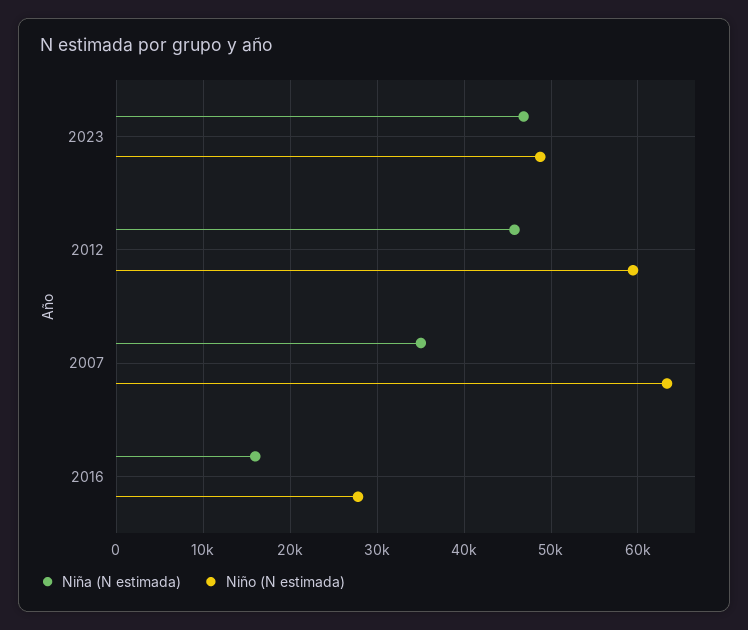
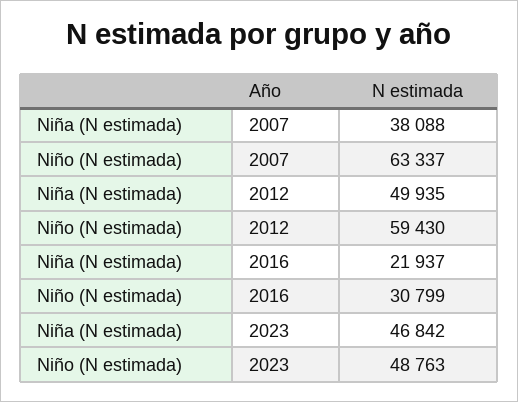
  {
    "Niña (N estimada)": {
      "2023": 46842,
-     "2012": 46000,
+     "2012": 49935,
-     "2007": 35000,
+     "2007": 38088,
-     "2016": 16000
+     "2016": 21937
    },
    "Niño (N estimada)": {
      "2023": 48763,
      "2012": 59430,
      "2007": 63337,
-     "2016": 28000
+     "2016": 30799
    }
  }

